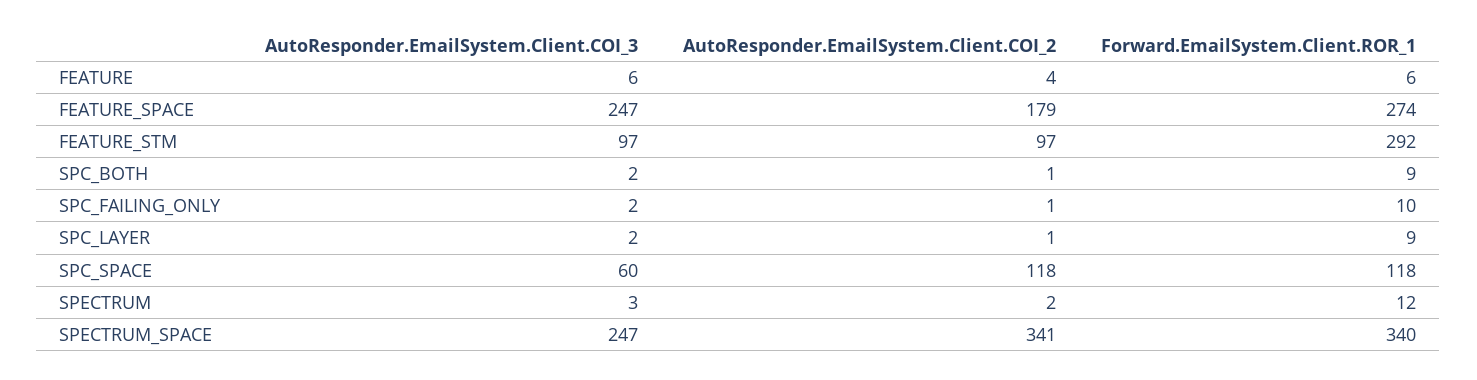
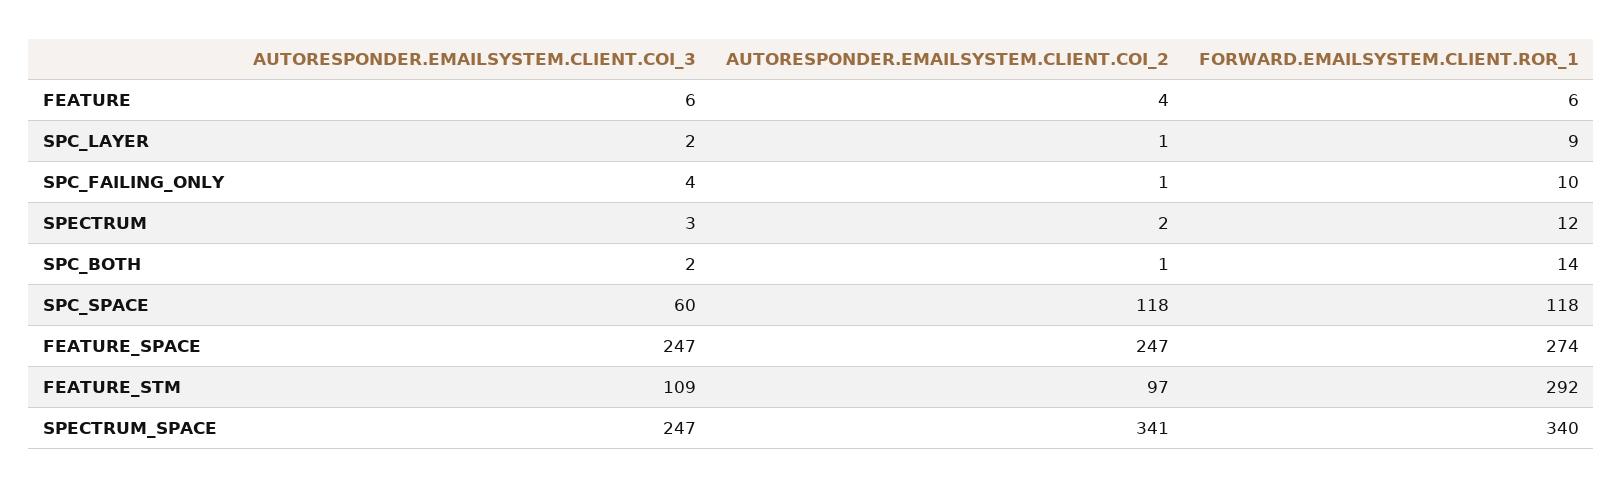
  {
    "AutoResponder.EmailSystem.Client.COI_3": {
      "FEATURE": 6,
      "FEATURE_SPACE": 247,
-     "FEATURE_STM": 97,
+     "FEATURE_STM": 109,
      "SPC_BOTH": 2,
-     "SPC_FAILING_ONLY": 2,
+     "SPC_FAILING_ONLY": 4,
      "SPC_LAYER": 2,
      "SPC_SPACE": 60,
      "SPECTRUM": 3,
      "SPECTRUM_SPACE": 247
    },
    "AutoResponder.EmailSystem.Client.COI_2": {
      "FEATURE": 4,
-     "FEATURE_SPACE": 179,
+     "FEATURE_SPACE": 247,
      "FEATURE_STM": 97,
      "SPC_BOTH": 1,
      "SPC_FAILING_ONLY": 1,
      "SPC_LAYER": 1,
      "SPC_SPACE": 118,
      "SPECTRUM": 2,
      "SPECTRUM_SPACE": 341
    },
    "Forward.EmailSystem.Client.ROR_1": {
      "FEATURE": 6,
      "FEATURE_SPACE": 274,
      "FEATURE_STM": 292,
-     "SPC_BOTH": 9,
+     "SPC_BOTH": 14,
      "SPC_FAILING_ONLY": 10,
      "SPC_LAYER": 9,
      "SPC_SPACE": 118,
      "SPECTRUM": 12,
      "SPECTRUM_SPACE": 340
    }
  }

